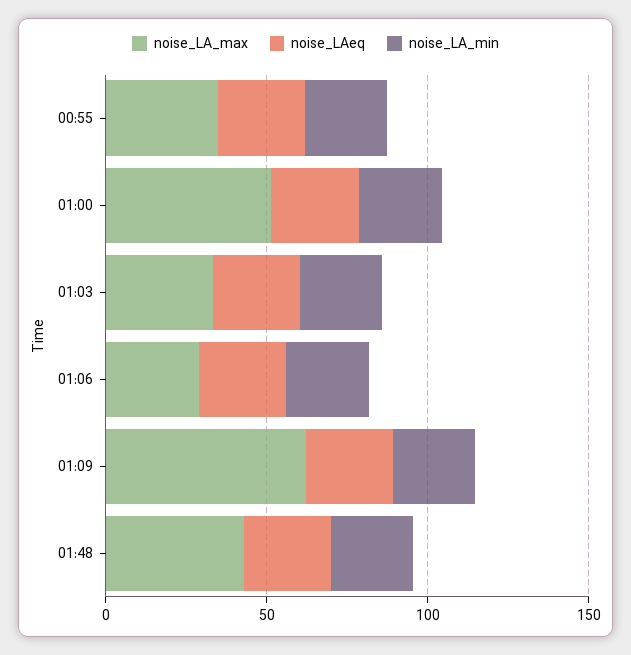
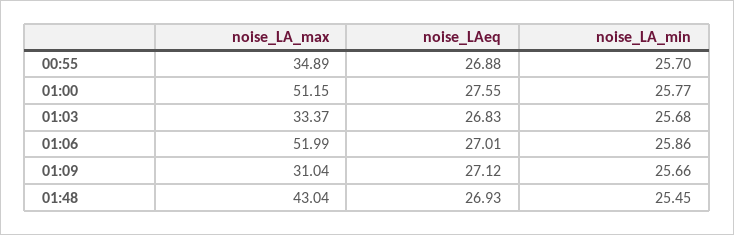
  {
    "noise_LA_max": {
      "00:55": 34.89,
      "01:00": 51.15,
      "01:03": 33.37,
-     "01:06": 30,
+     "01:06": 51.99,
-     "01:09": 60,
+     "01:09": 31.04,
      "01:48": 43.04
    },
    "noise_LAeq": {
      "00:55": 26.88,
      "01:00": 27.55,
      "01:03": 26.83,
      "01:06": 27.01,
      "01:09": 27.12,
      "01:48": 26.93
    },
    "noise_LA_min": {
      "00:55": 25.7,
      "01:00": 25.77,
      "01:03": 25.68,
      "01:06": 25.86,
      "01:09": 25.66,
      "01:48": 25.45
    }
  }

